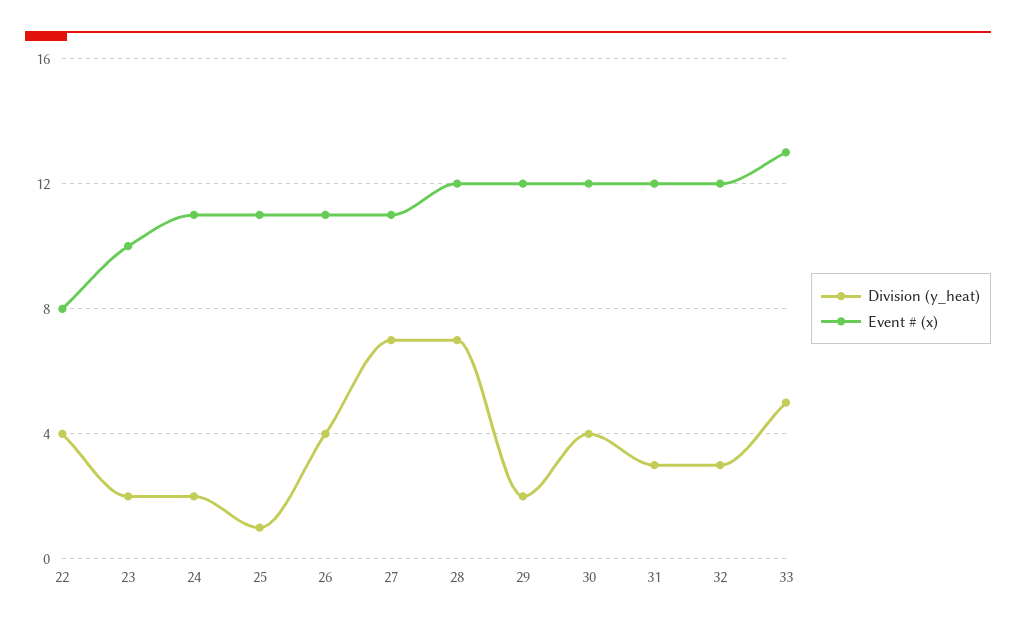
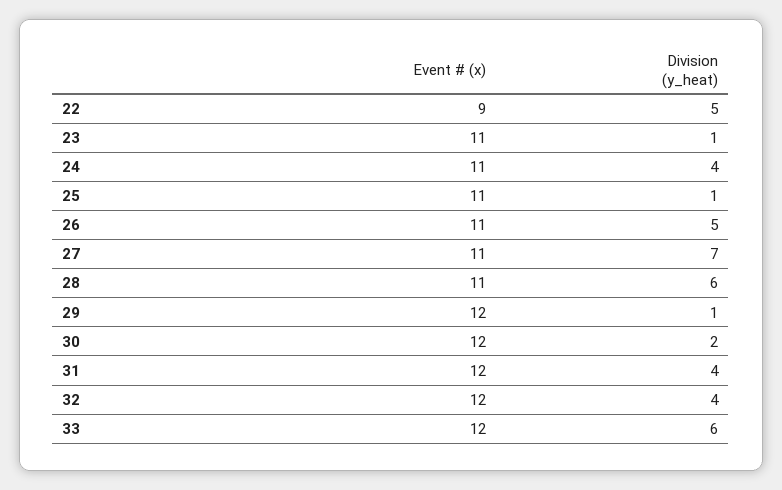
  {
    "Division (y_heat)": {
-     "22": 4,
+     "22": 5,
-     "23": 2,
+     "23": 1,
-     "24": 2,
+     "24": 4,
      "25": 1,
-     "26": 4,
+     "26": 5,
      "27": 7,
-     "28": 7,
+     "28": 6,
-     "29": 2,
+     "29": 1,
-     "30": 4,
+     "30": 2,
-     "31": 3,
+     "31": 4,
-     "32": 3,
+     "32": 4,
-     "33": 5
+     "33": 6
    },
    "Event # (x)": {
-     "22": 8,
+     "22": 9,
-     "23": 10,
+     "23": 11,
      "24": 11,
      "25": 11,
      "26": 11,
      "27": 11,
-     "28": 12,
+     "28": 11,
      "29": 12,
      "30": 12,
      "31": 12,
      "32": 12,
-     "33": 13
+     "33": 12
    }
  }

